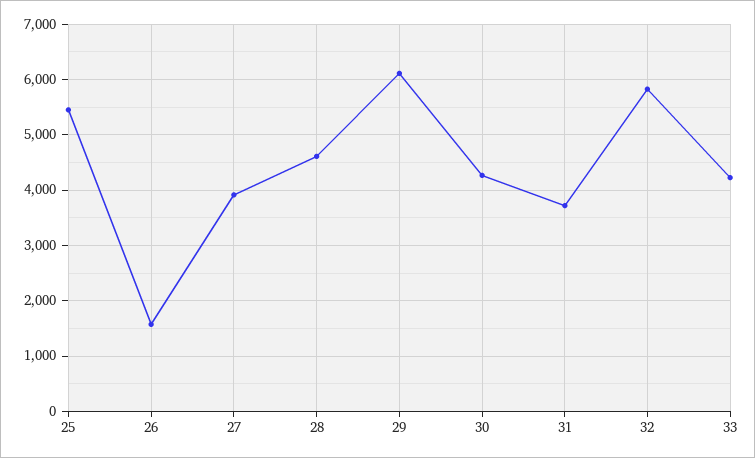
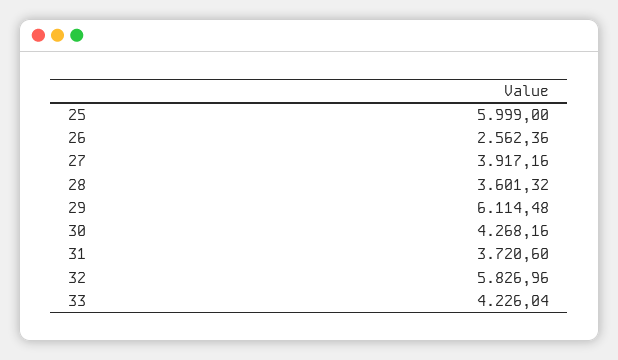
  {
-   "25": 5400,
+   "25": 5999,
-   "26": 1600,
+   "26": 2562.36,
    "27": 3917.16,
-   "28": 4600,
+   "28": 3601.32,
    "29": 6114.48,
    "30": 4268.16,
    "31": 3720.6,
    "32": 5826.96,
    "33": 4226.04
  }

